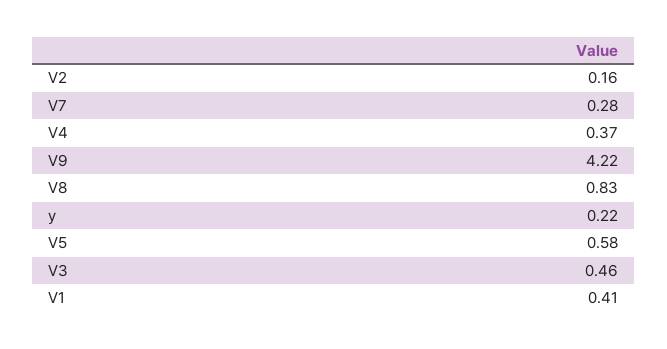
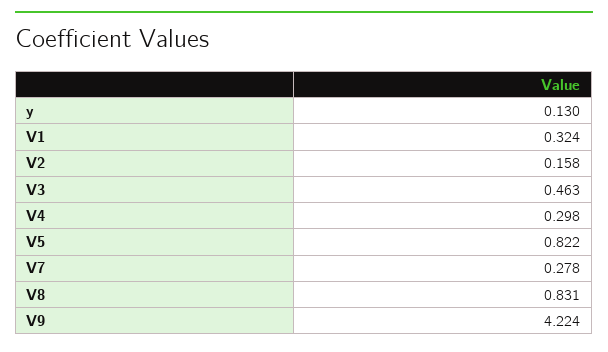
  {
    "V2": 0.158,
    "V7": 0.278,
-   "V4": 0.37,
+   "V4": 0.298,
    "V9": 4.224,
    "V8": 0.831,
-   "y": 0.22,
+   "y": 0.13,
-   "V5": 0.58,
+   "V5": 0.822,
    "V3": 0.463,
-   "V1": 0.41
+   "V1": 0.324
  }

